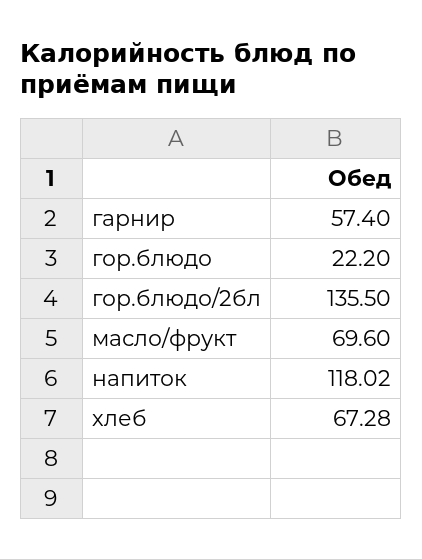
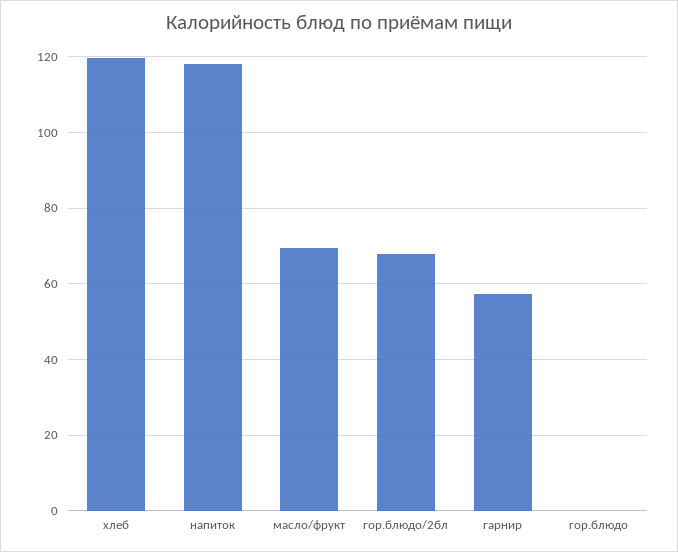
  {
    "гарнир": 57.4,
-   "гор.блюдо": 22.2,
+   "гор.блюдо": 0,
-   "гор.блюдо/2бл": 135.5,
+   "гор.блюдо/2бл": 68,
    "масло/фрукт": 69.6,
    "напиток": 118.02,
-   "хлеб": 67.28
+   "хлеб": 120
  }

